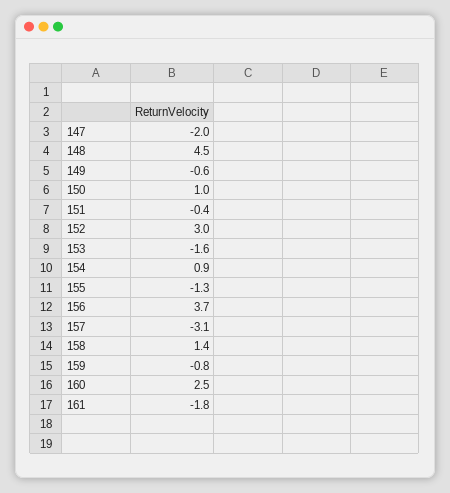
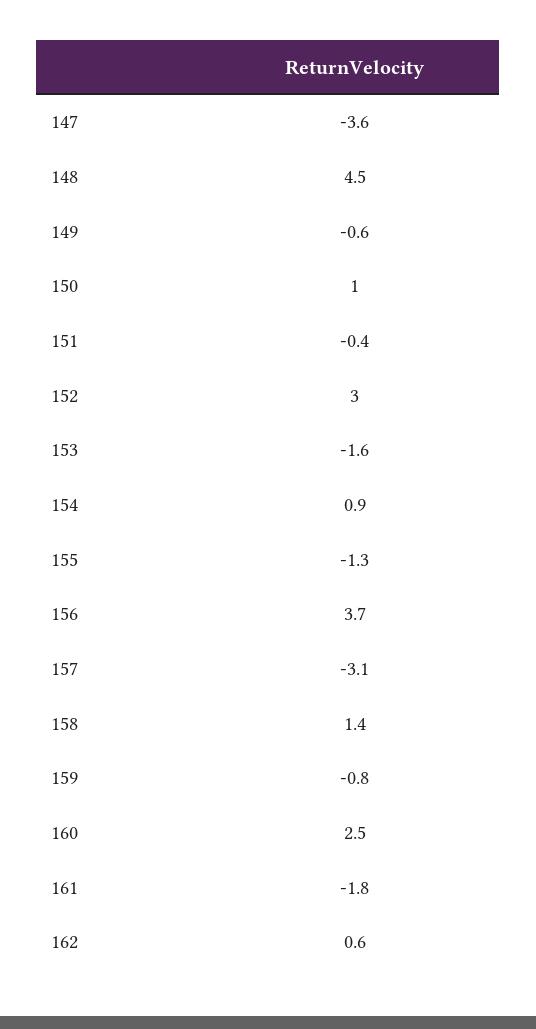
  {
-   "147": -2,
+   "147": -3.6,
    "148": 4.5,
    "149": -0.6,
    "150": 1,
    "151": -0.4,
    "152": 3,
    "153": -1.6,
    "154": 0.9,
    "155": -1.3,
    "156": 3.7,
    "157": -3.1,
    "158": 1.4,
    "159": -0.8,
    "160": 2.5,
-   "161": -1.8
+   "161": -1.8,
+   "162": 0.6
  }

